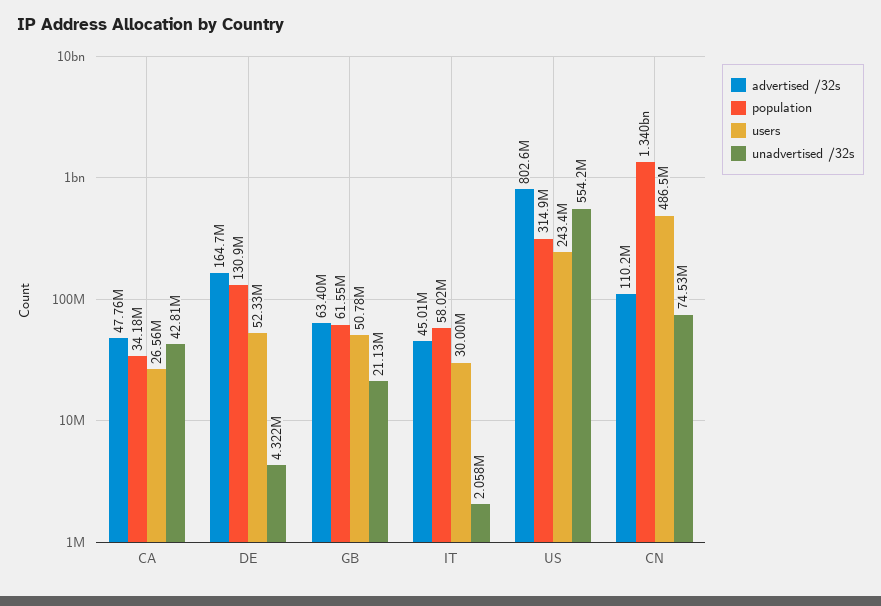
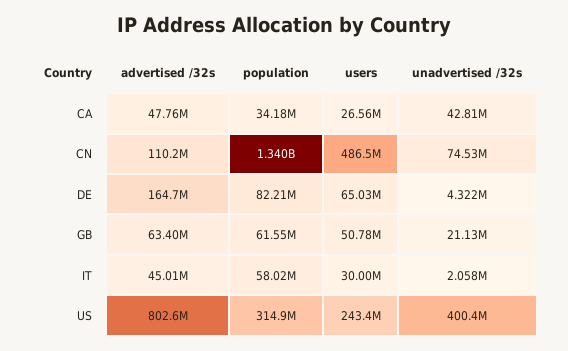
  {
    "advertised /32s": {
      "CA": 47760000,
      "DE": 164700000,
      "GB": 63400000,
      "IT": 45010000,
      "US": 802600000,
      "CN": 110200000
    },
    "population": {
      "CA": 34180000,
-     "DE": 130900000,
+     "DE": 82210000,
      "GB": 61550000,
      "IT": 58020000,
      "US": 314900000,
      "CN": 1340000000
    },
    "users": {
      "CA": 26560000,
-     "DE": 52330000,
+     "DE": 65030000,
      "GB": 50780000,
      "IT": 30000000,
      "US": 243400000,
      "CN": 486500000
    },
    "unadvertised /32s": {
      "CA": 42810000,
      "DE": 4322000,
      "GB": 21130000,
      "IT": 2058000,
-     "US": 554200000,
+     "US": 400400000,
      "CN": 74530000
    }
  }

